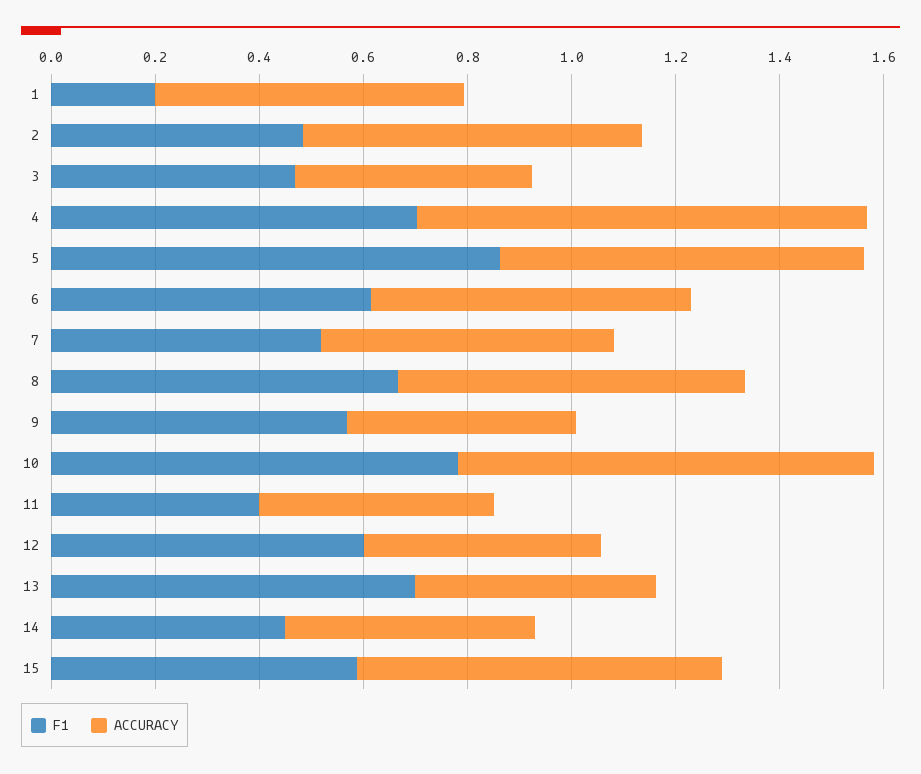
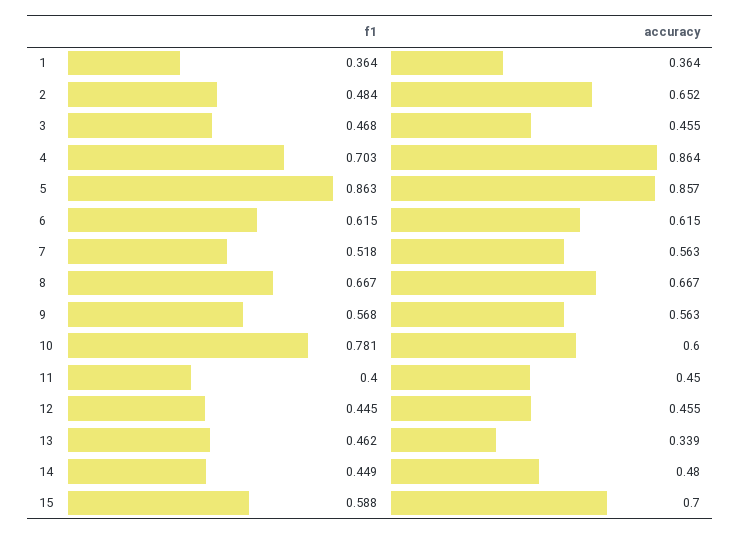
  {
    "F1": {
-     "1": 0.2,
+     "1": 0.364,
      "2": 0.484,
      "3": 0.468,
      "4": 0.703,
      "5": 0.863,
      "6": 0.615,
      "7": 0.518,
      "8": 0.667,
      "9": 0.568,
      "10": 0.781,
      "11": 0.4,
-     "12": 0.6,
+     "12": 0.445,
-     "13": 0.7,
+     "13": 0.462,
      "14": 0.449,
      "15": 0.588
    },
    "ACCURACY": {
-     "1": 0.6,
+     "1": 0.364,
      "2": 0.652,
      "3": 0.455,
      "4": 0.864,
-     "5": 0.7,
+     "5": 0.857,
      "6": 0.615,
      "7": 0.563,
      "8": 0.667,
-     "9": 0.45,
+     "9": 0.563,
-     "10": 0.8,
+     "10": 0.6,
      "11": 0.45,
      "12": 0.455,
-     "13": 0.45,
+     "13": 0.339,
      "14": 0.48,
      "15": 0.7
    }
  }

